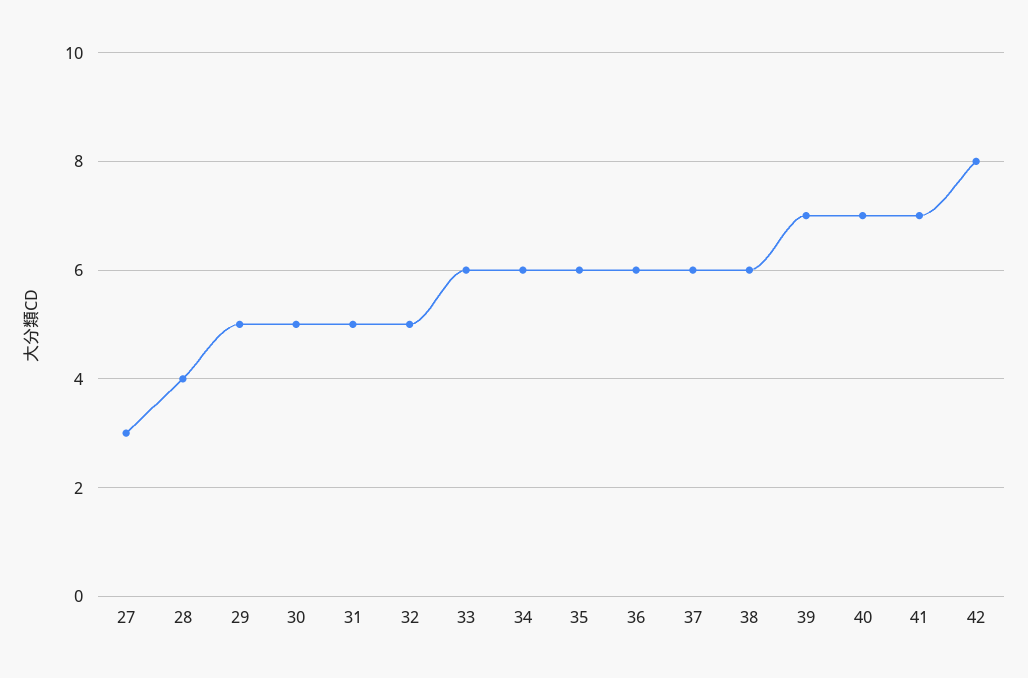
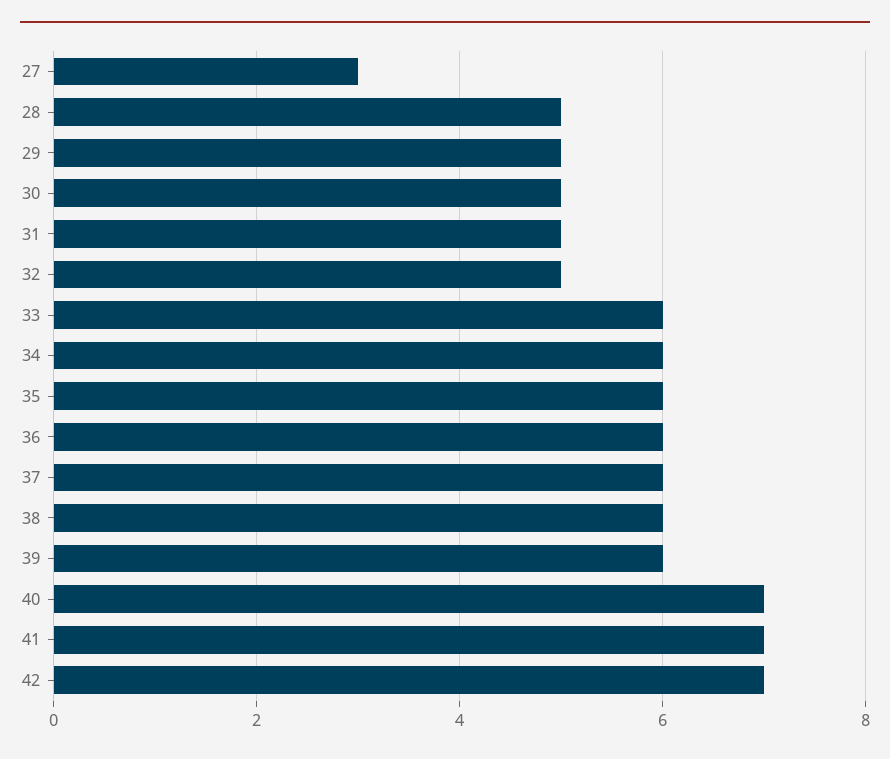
  {
    "27": 3,
-   "28": 4,
+   "28": 5,
    "29": 5,
    "30": 5,
    "31": 5,
    "32": 5,
    "33": 6,
    "34": 6,
    "35": 6,
    "36": 6,
    "37": 6,
    "38": 6,
-   "39": 7,
+   "39": 6,
    "40": 7,
    "41": 7,
-   "42": 8
+   "42": 7
  }

